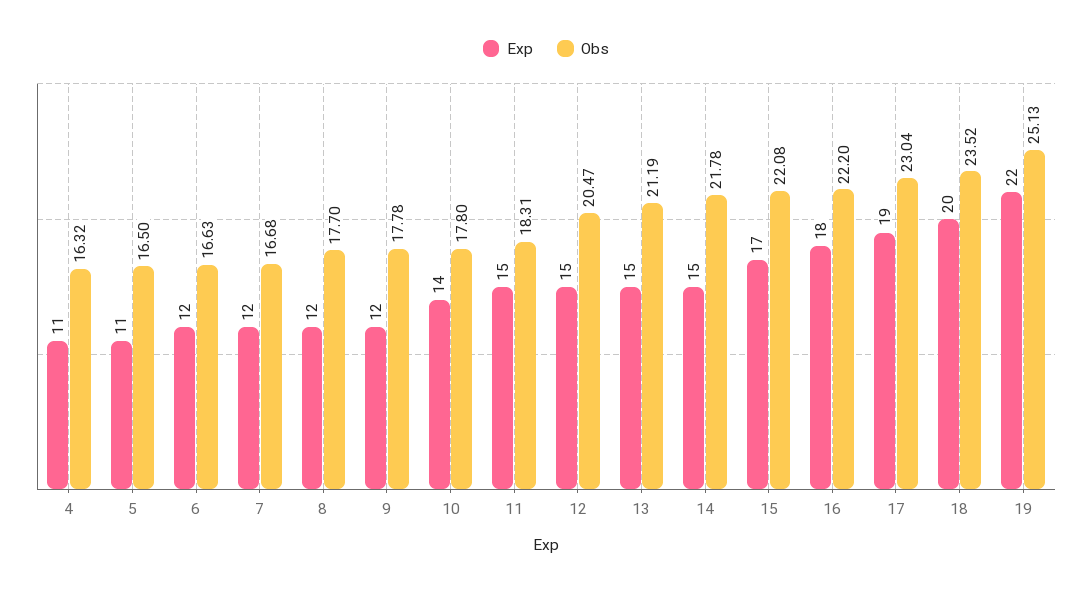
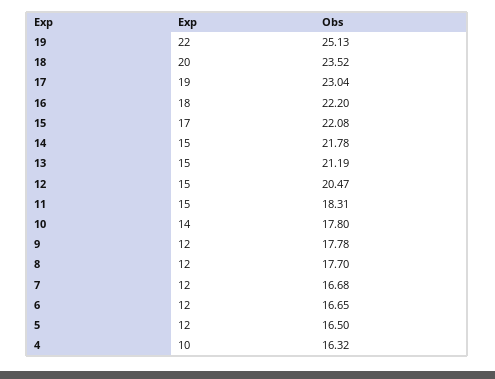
  {
    "Exp": {
-     "4": 11,
+     "4": 10,
-     "5": 11,
+     "5": 12,
      "6": 12,
      "7": 12,
      "8": 12,
      "9": 12,
      "10": 14,
      "11": 15,
      "12": 15,
      "13": 15,
      "14": 15,
      "15": 17,
      "16": 18,
      "17": 19,
      "18": 20,
      "19": 22
    },
    "Obs": {
      "4": 16.32,
      "5": 16.5,
-     "6": 16.63,
+     "6": 16.65,
      "7": 16.68,
      "8": 17.7,
      "9": 17.78,
      "10": 17.8,
      "11": 18.31,
      "12": 20.47,
      "13": 21.19,
      "14": 21.78,
      "15": 22.08,
      "16": 22.2,
      "17": 23.04,
      "18": 23.52,
      "19": 25.13
    }
  }

